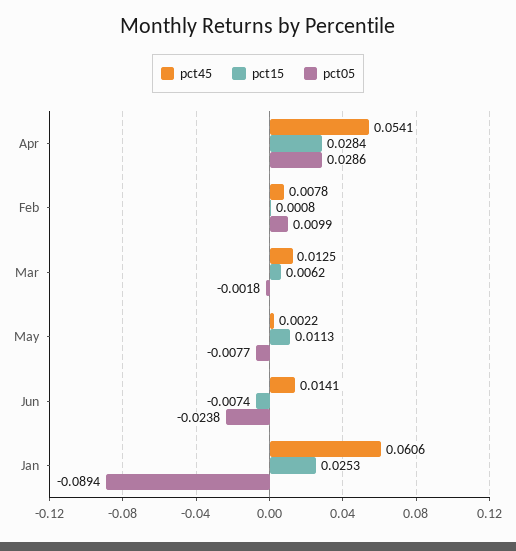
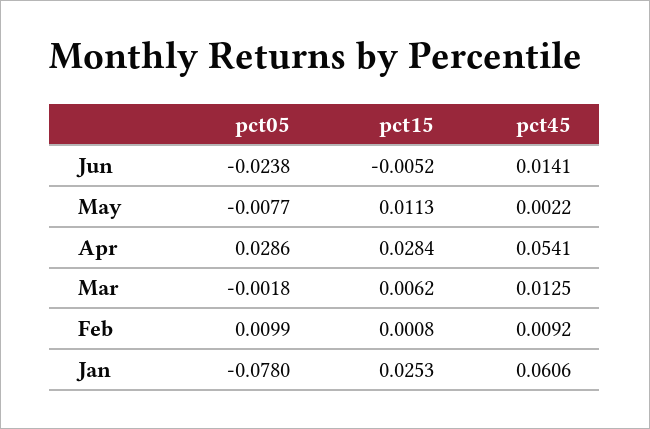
  {
    "pct45": {
      "Apr": 0.0541,
-     "Feb": 0.0078,
+     "Feb": 0.0092,
      "Mar": 0.0125,
      "May": 0.0022,
      "Jun": 0.0141,
      "Jan": 0.0606
    },
    "pct15": {
      "Apr": 0.0284,
      "Feb": 0.0008,
      "Mar": 0.0062,
      "May": 0.0113,
-     "Jun": -0.0074,
+     "Jun": -0.0052,
      "Jan": 0.0253
    },
    "pct05": {
      "Apr": 0.0286,
      "Feb": 0.0099,
      "Mar": -0.0018,
      "May": -0.0077,
      "Jun": -0.0238,
-     "Jan": -0.0894
+     "Jan": -0.078
    }
  }

